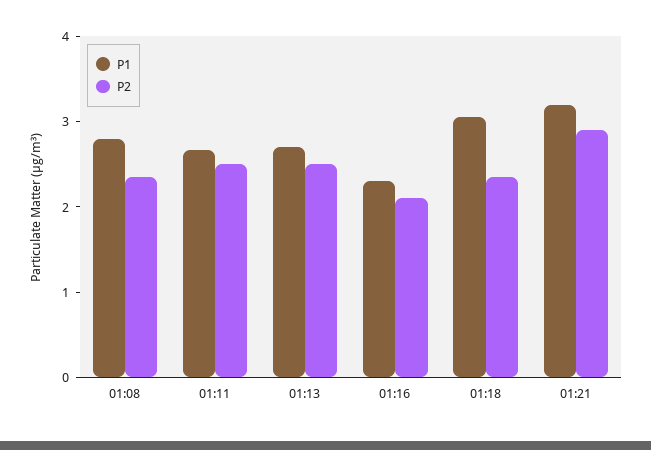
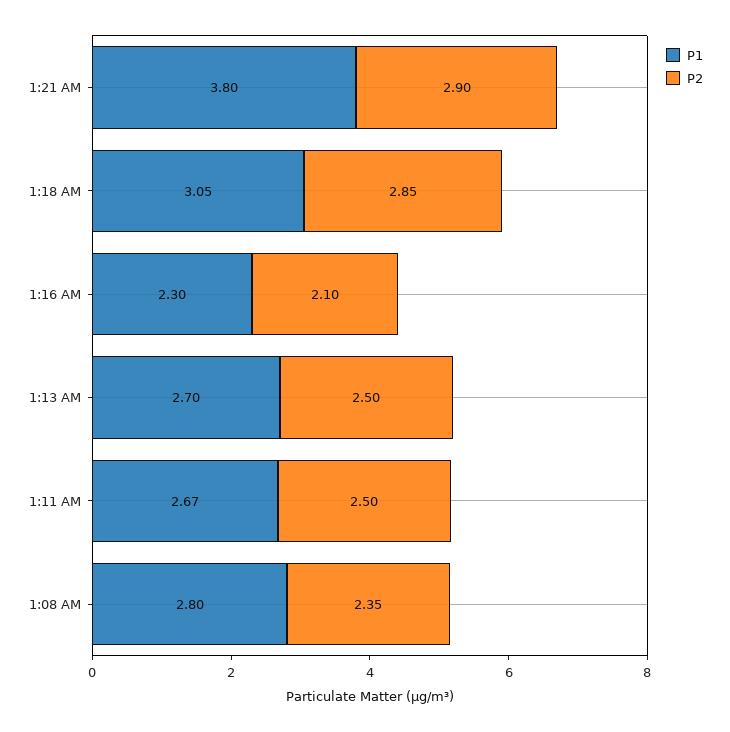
  {
    "P1": {
      "01:08": 2.8,
      "01:11": 2.67,
      "01:13": 2.7,
      "01:16": 2.3,
      "01:18": 3.05,
-     "01:21": 3.2
+     "01:21": 3.8
    },
    "P2": {
      "01:08": 2.35,
      "01:11": 2.5,
      "01:13": 2.5,
      "01:16": 2.1,
-     "01:18": 2.4,
+     "01:18": 2.85,
      "01:21": 2.9
    }
  }

